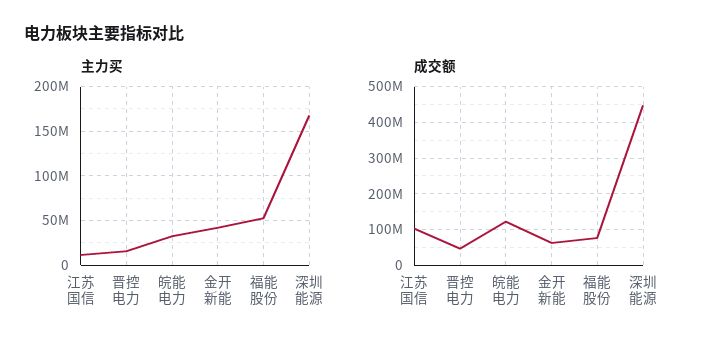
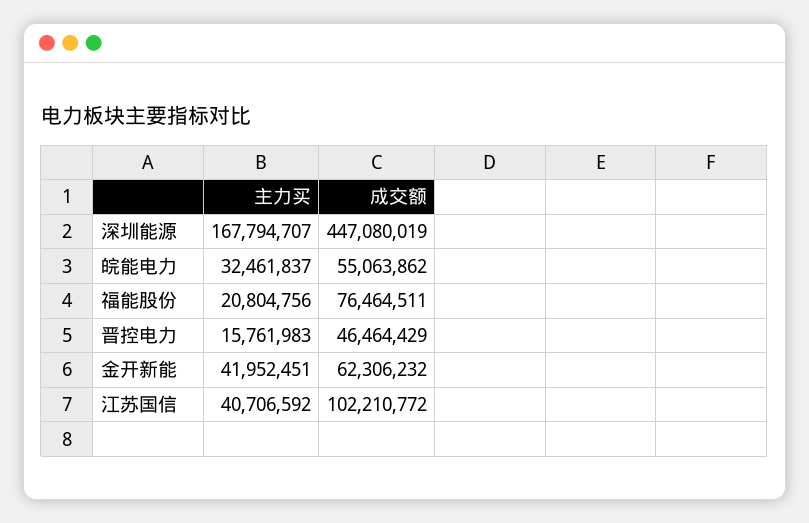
  {
    "主力买": {
-     "江苏国信": 10000000,
+     "江苏国信": 40706592,
      "晋控电力": 15761983,
      "皖能电力": 32461837,
      "金开新能": 41952451,
-     "福能股份": 50000000,
+     "福能股份": 20804756,
      "深圳能源": 167794707
    },
    "成交额": {
      "江苏国信": 102210772,
      "晋控电力": 46464429,
-     "皖能电力": 120000000,
+     "皖能电力": 55063862,
      "金开新能": 62306232,
      "福能股份": 76464511,
      "深圳能源": 447080019
    }
  }

